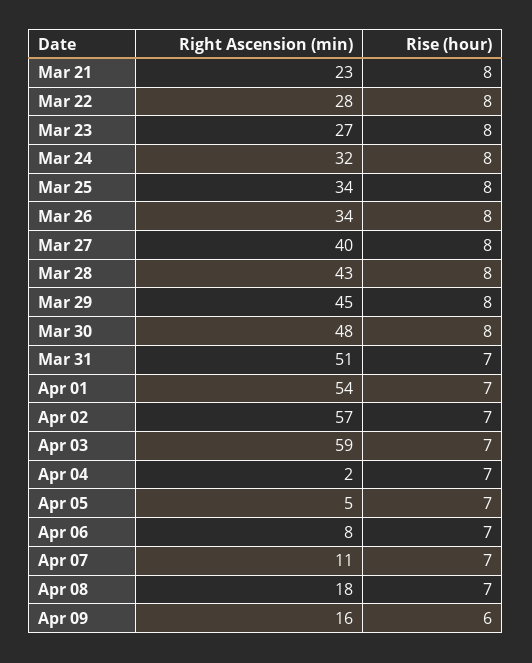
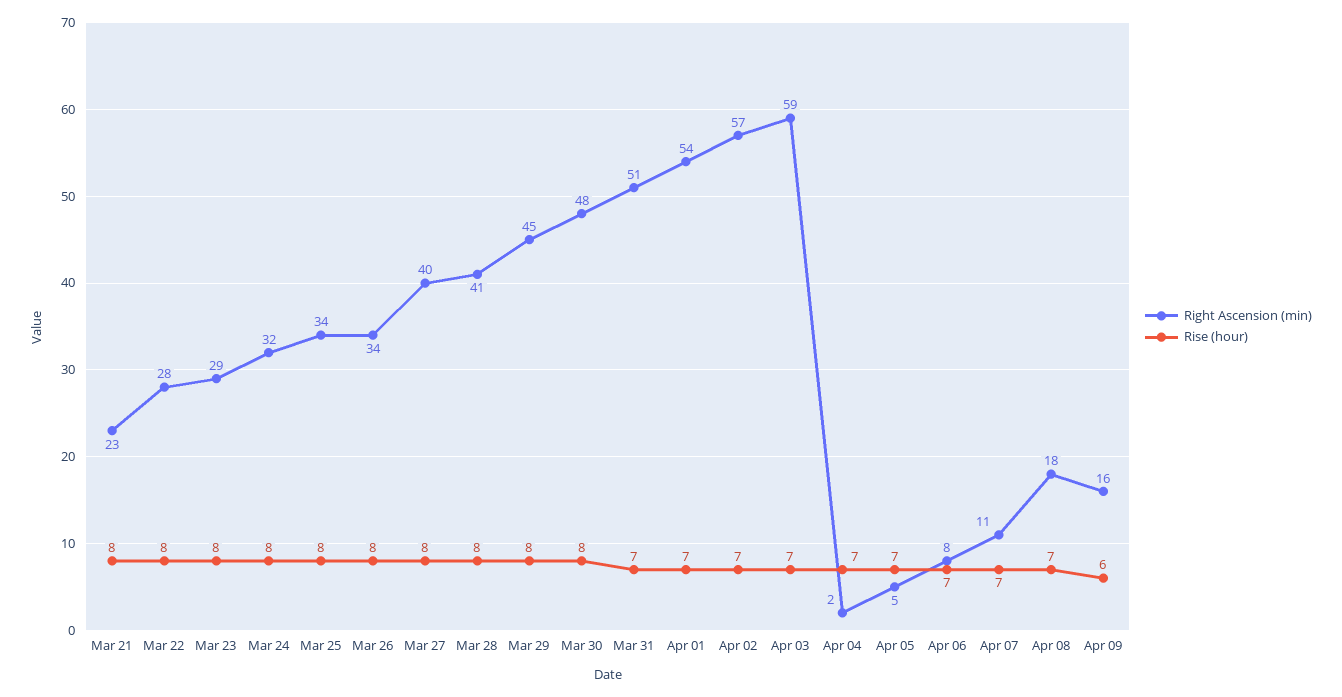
  {
    "Right Ascension (min)": {
      "Mar 21": 23,
      "Mar 22": 28,
-     "Mar 23": 27,
+     "Mar 23": 29,
      "Mar 24": 32,
      "Mar 25": 34,
      "Mar 26": 34,
      "Mar 27": 40,
-     "Mar 28": 43,
+     "Mar 28": 41,
      "Mar 29": 45,
      "Mar 30": 48,
      "Mar 31": 51,
      "Apr 01": 54,
      "Apr 02": 57,
      "Apr 03": 59,
      "Apr 04": 2,
      "Apr 05": 5,
      "Apr 06": 8,
      "Apr 07": 11,
      "Apr 08": 18,
      "Apr 09": 16
    },
    "Rise (hour)": {
      "Mar 21": 8,
      "Mar 22": 8,
      "Mar 23": 8,
      "Mar 24": 8,
      "Mar 25": 8,
      "Mar 26": 8,
      "Mar 27": 8,
      "Mar 28": 8,
      "Mar 29": 8,
      "Mar 30": 8,
      "Mar 31": 7,
      "Apr 01": 7,
      "Apr 02": 7,
      "Apr 03": 7,
      "Apr 04": 7,
      "Apr 05": 7,
      "Apr 06": 7,
      "Apr 07": 7,
      "Apr 08": 7,
      "Apr 09": 6
    }
  }

